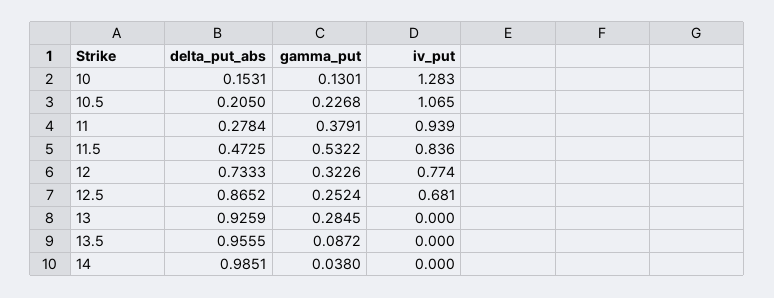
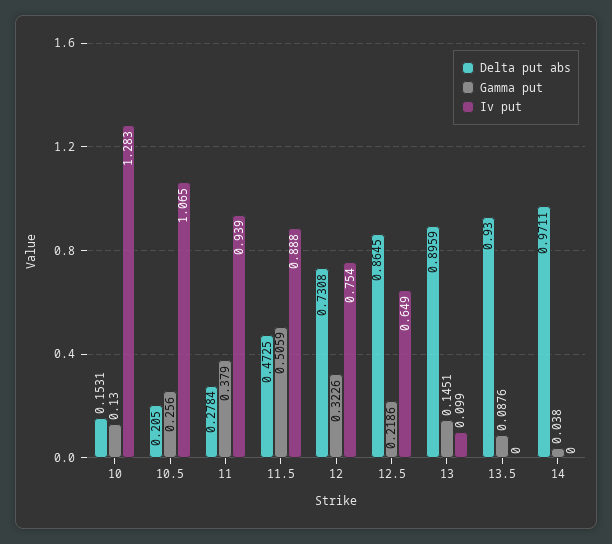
  {
    "delta_put_abs": {
      "10": 0.1531,
      "10.5": 0.205,
      "11": 0.2784,
      "11.5": 0.4725,
-     "12": 0.7333,
+     "12": 0.7308,
-     "12.5": 0.8652,
+     "12.5": 0.8645,
-     "13": 0.9259,
+     "13": 0.8959,
-     "13.5": 0.9555,
+     "13.5": 0.93,
-     "14": 0.9851
+     "14": 0.9711
    },
    "gamma_put": {
-     "10": 0.1301,
+     "10": 0.13,
-     "10.5": 0.2268,
+     "10.5": 0.256,
-     "11": 0.3791,
+     "11": 0.379,
-     "11.5": 0.5322,
+     "11.5": 0.5059,
      "12": 0.3226,
-     "12.5": 0.2524,
+     "12.5": 0.2186,
-     "13": 0.2845,
+     "13": 0.1451,
-     "13.5": 0.0872,
+     "13.5": 0.0876,
      "14": 0.038
    },
    "iv_put": {
      "10": 1.283,
      "10.5": 1.065,
      "11": 0.939,
-     "11.5": 0.836,
+     "11.5": 0.888,
-     "12": 0.774,
+     "12": 0.754,
-     "12.5": 0.681,
+     "12.5": 0.649,
-     "13": 0,
+     "13": 0.099,
      "13.5": 0,
      "14": 0
    }
  }

